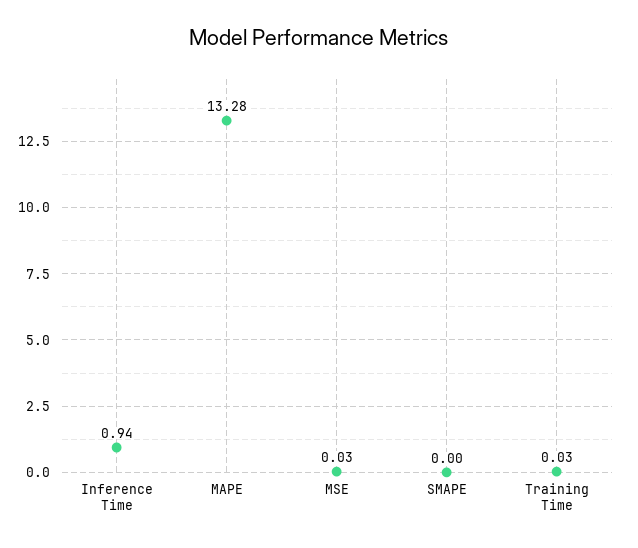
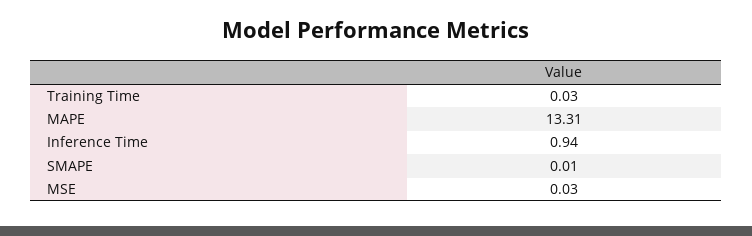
  {
    "Inference Time": 0.94,
-   "MAPE": 13.28,
+   "MAPE": 13.31,
    "MSE": 0.03,
-   "SMAPE": 0,
+   "SMAPE": 0.01,
    "Training Time": 0.03
  }

